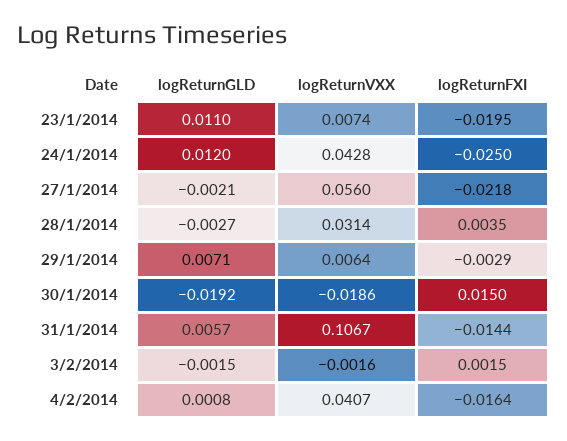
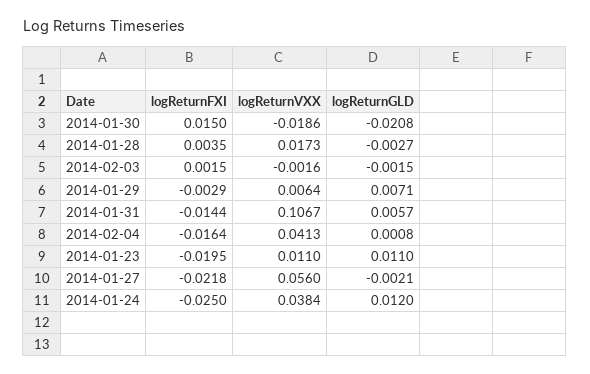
  {
    "logReturnGLD": {
      "23/1/2014": 0.011,
      "24/1/2014": 0.012,
      "27/1/2014": -0.0021,
      "28/1/2014": -0.0027,
      "29/1/2014": 0.0071,
-     "30/1/2014": -0.0192,
+     "30/1/2014": -0.0208,
      "31/1/2014": 0.0057,
      "3/2/2014": -0.0015,
      "4/2/2014": 0.0008
    },
    "logReturnVXX": {
-     "23/1/2014": 0.0074,
+     "23/1/2014": 0.011,
-     "24/1/2014": 0.0428,
+     "24/1/2014": 0.0384,
      "27/1/2014": 0.056,
-     "28/1/2014": 0.0314,
+     "28/1/2014": 0.0173,
      "29/1/2014": 0.0064,
      "30/1/2014": -0.0186,
      "31/1/2014": 0.1067,
      "3/2/2014": -0.0016,
-     "4/2/2014": 0.0407
+     "4/2/2014": 0.0413
    },
    "logReturnFXI": {
      "23/1/2014": -0.0195,
      "24/1/2014": -0.025,
      "27/1/2014": -0.0218,
      "28/1/2014": 0.0035,
      "29/1/2014": -0.0029,
      "30/1/2014": 0.015,
      "31/1/2014": -0.0144,
      "3/2/2014": 0.0015,
      "4/2/2014": -0.0164
    }
  }

